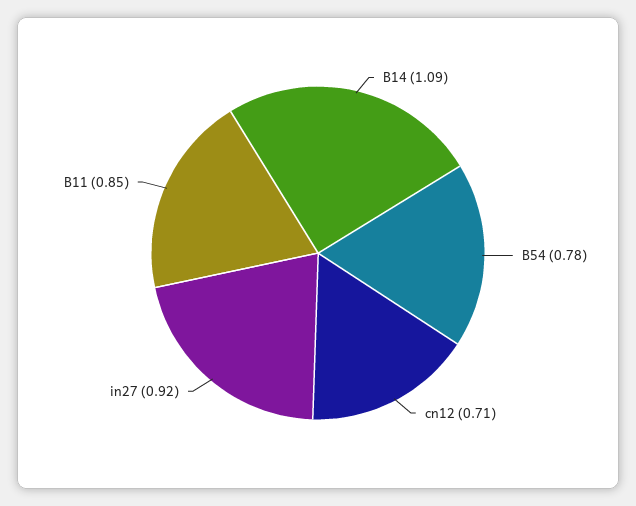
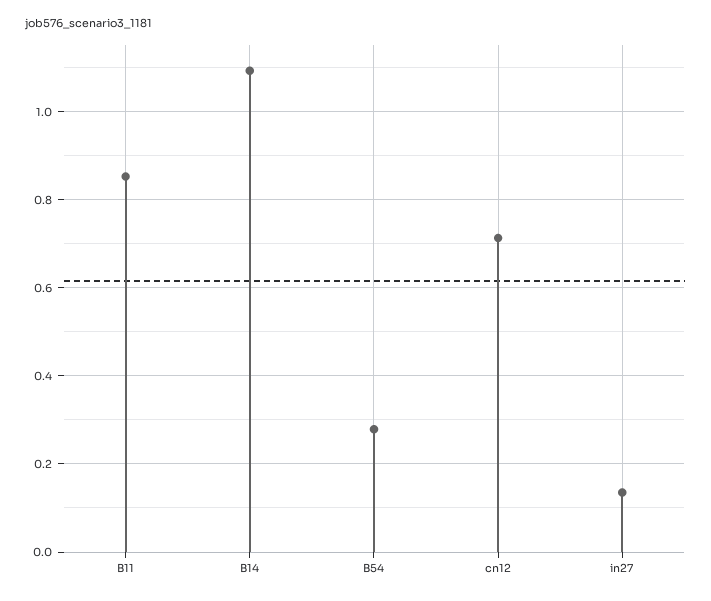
  {
    "B14": 1.09,
-   "B54": 0.78,
+   "B54": 0.28,
    "cn12": 0.71,
-   "in27": 0.92,
+   "in27": 0.14,
    "B11": 0.85
  }

